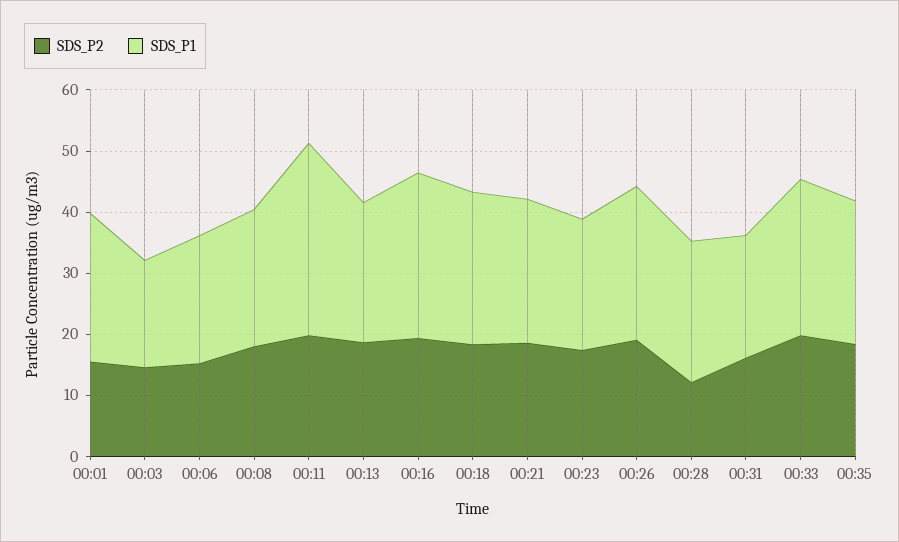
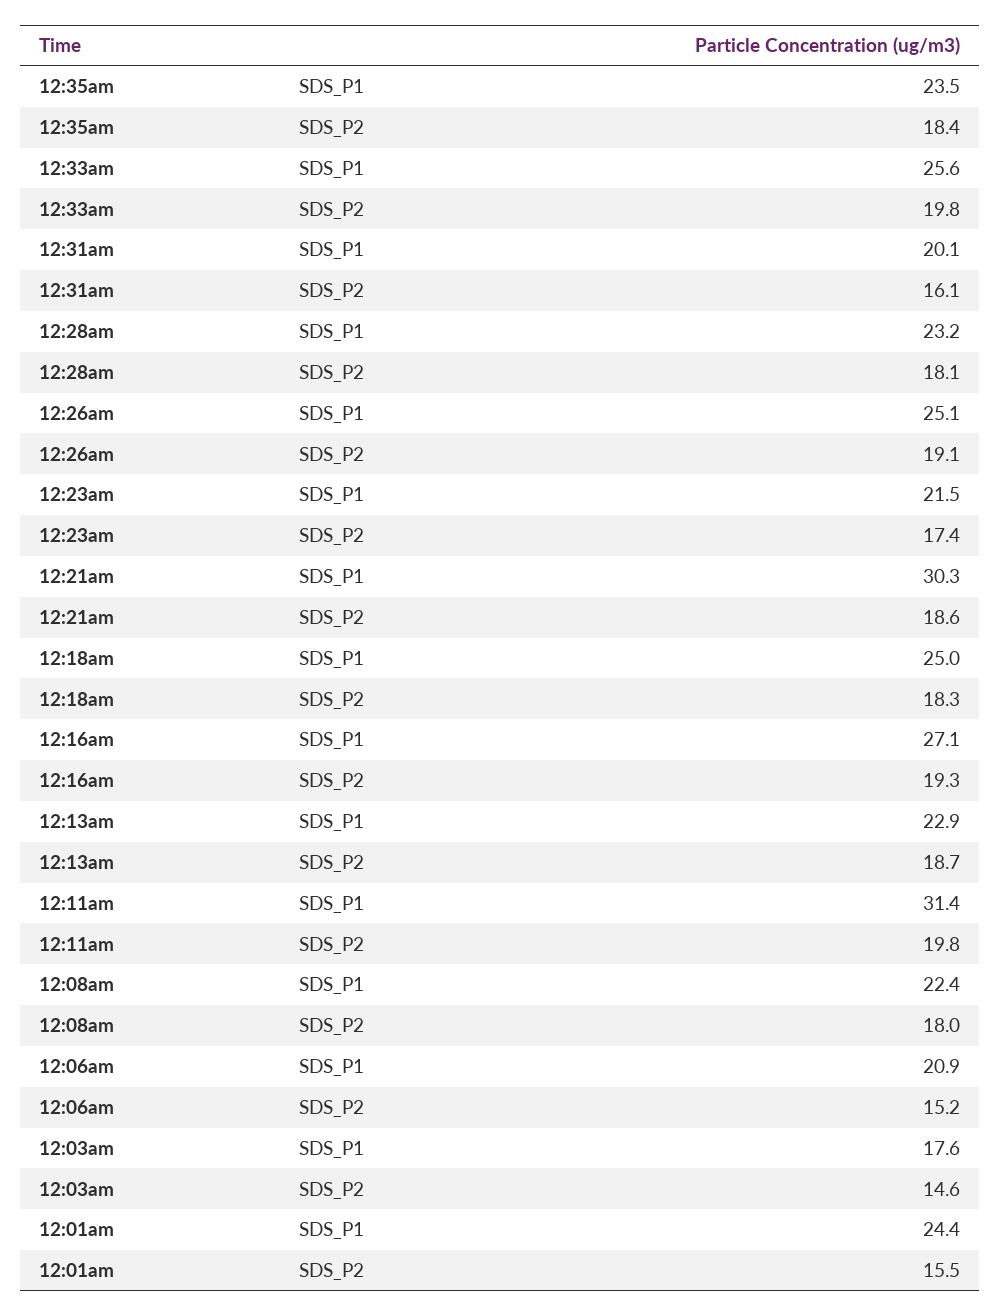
  {
    "SDS_P2": {
      "00:01": 15.5,
      "00:03": 14.6,
      "00:06": 15.2,
      "00:08": 18,
      "00:11": 19.8,
      "00:13": 18.7,
      "00:16": 19.3,
      "00:18": 18.3,
      "00:21": 18.6,
      "00:23": 17.4,
      "00:26": 19.1,
-     "00:28": 12,
+     "00:28": 18.1,
      "00:31": 16.1,
      "00:33": 19.8,
      "00:35": 18.4
    },
    "SDS_P1": {
      "00:01": 24.4,
      "00:03": 17.6,
      "00:06": 20.9,
      "00:08": 22.4,
      "00:11": 31.4,
      "00:13": 22.9,
      "00:16": 27.1,
      "00:18": 25,
-     "00:21": 24,
+     "00:21": 30.3,
      "00:23": 21.5,
      "00:26": 25.1,
      "00:28": 23.2,
      "00:31": 20.1,
      "00:33": 25.6,
      "00:35": 23.5
    }
  }

